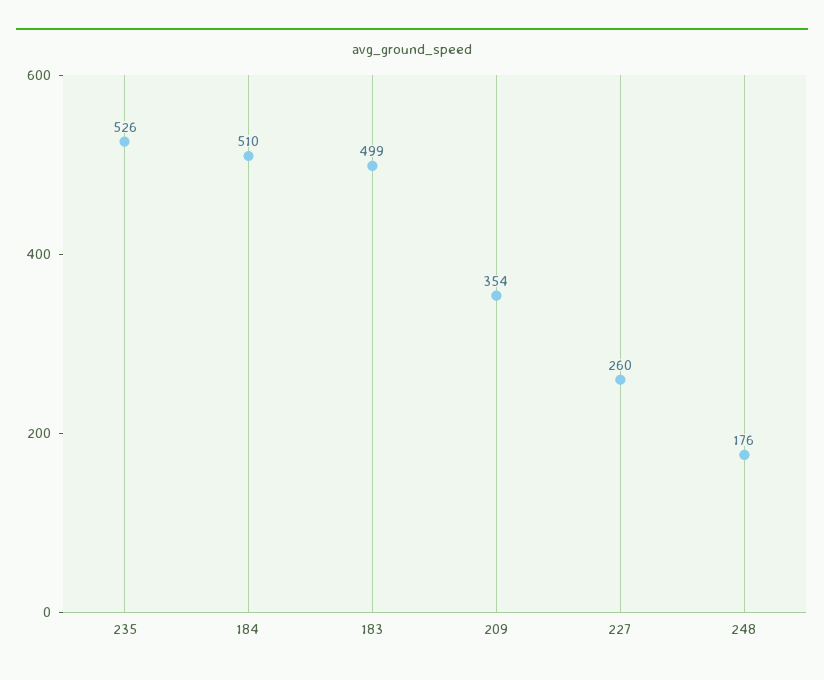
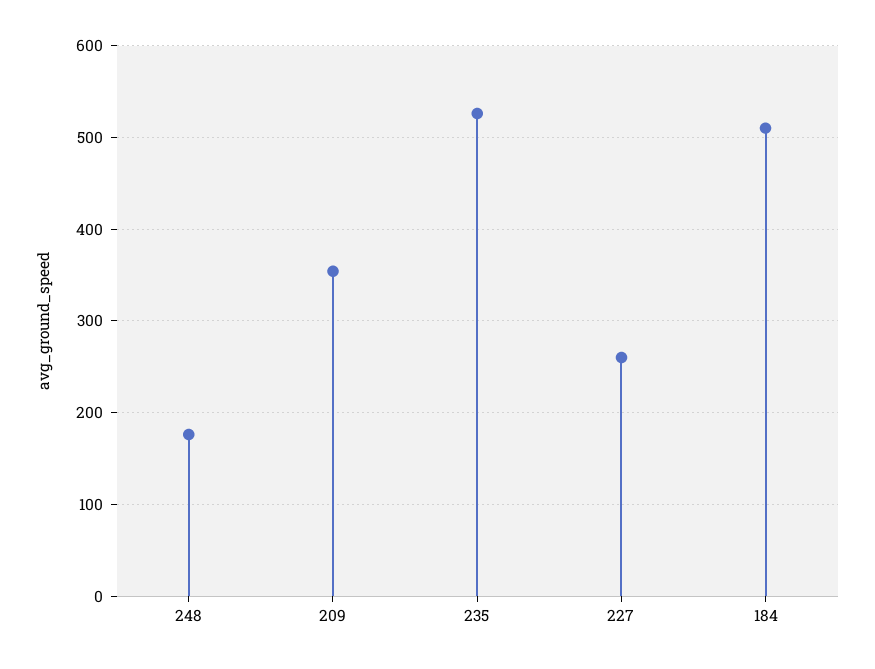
  {
    "235": 526,
    "184": 510,
-   "183": 499,
    "209": 354,
    "227": 260,
    "248": 176
  }

